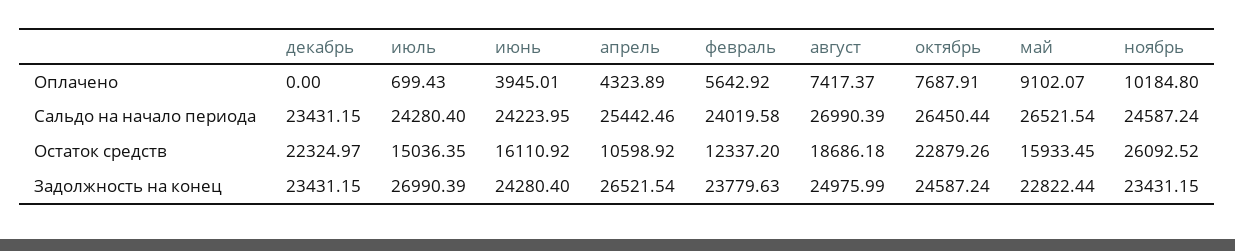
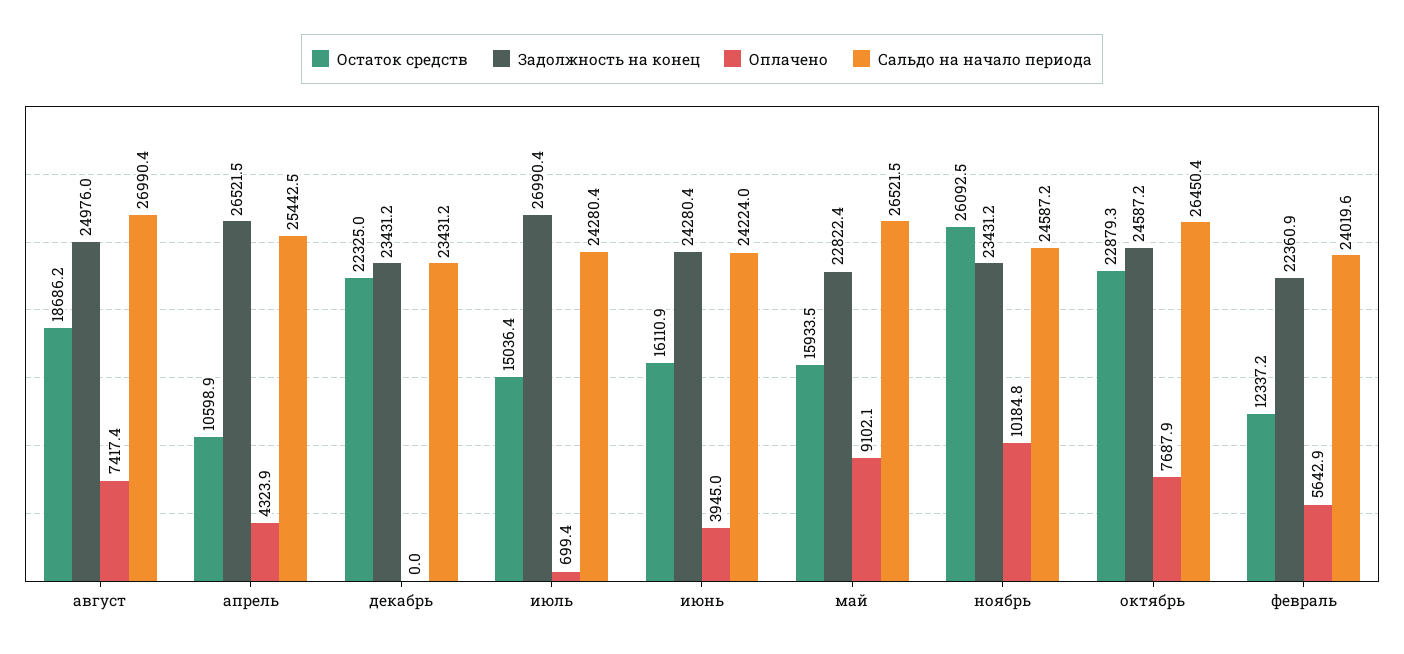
  {
    "Оплачено": {
      "декабрь": 0,
      "июль": 699.43,
      "июнь": 3945.01,
      "апрель": 4323.89,
      "февраль": 5642.92,
      "август": 7417.37,
      "октябрь": 7687.91,
      "май": 9102.07,
      "ноябрь": 10184.8
    },
    "Сальдо на начало периода": {
      "декабрь": 23431.15,
      "июль": 24280.4,
      "июнь": 24223.95,
      "апрель": 25442.46,
      "февраль": 24019.58,
      "август": 26990.39,
      "октябрь": 26450.44,
      "май": 26521.54,
      "ноябрь": 24587.24
    },
    "Остаток средств": {
      "декабрь": 22324.97,
      "июль": 15036.35,
      "июнь": 16110.92,
      "апрель": 10598.92,
      "февраль": 12337.2,
      "август": 18686.18,
      "октябрь": 22879.26,
      "май": 15933.45,
      "ноябрь": 26092.52
    },
    "Задолжность на конец": {
      "декабрь": 23431.15,
      "июль": 26990.39,
      "июнь": 24280.4,
      "апрель": 26521.54,
-     "февраль": 23779.63,
+     "февраль": 22360.9,
      "август": 24975.99,
      "октябрь": 24587.24,
      "май": 22822.44,
      "ноябрь": 23431.15
    }
  }

